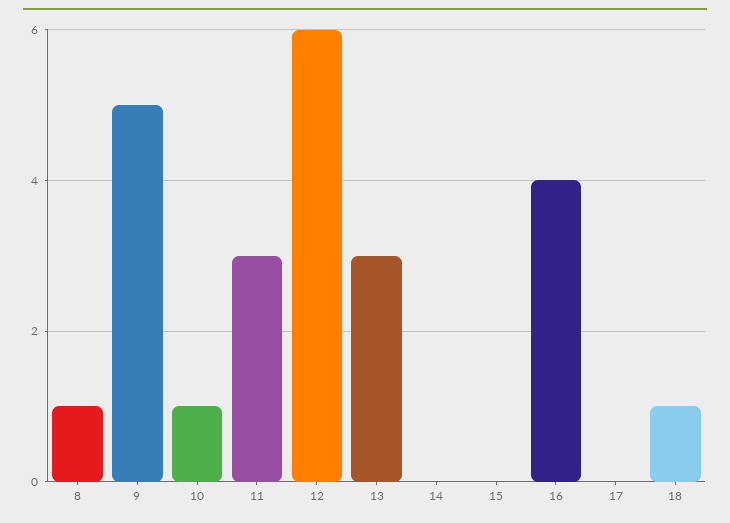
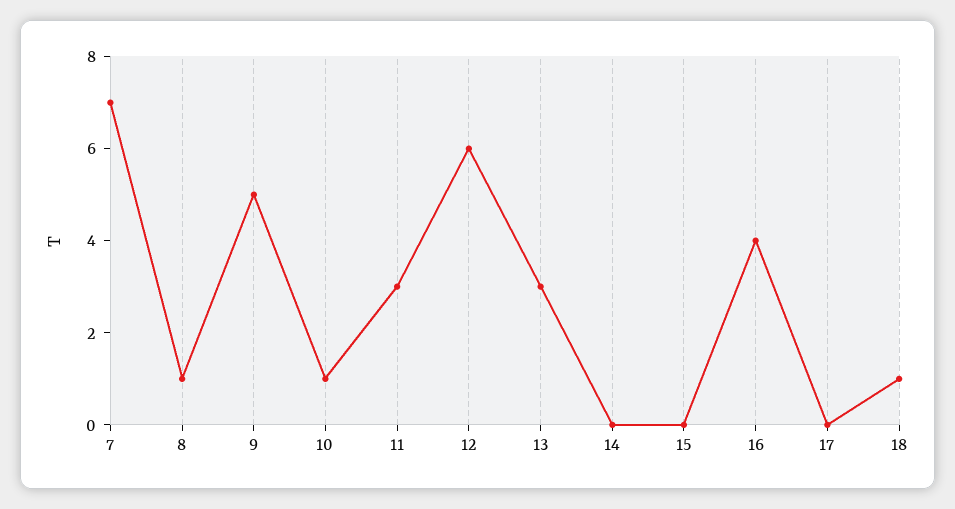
  {
    "8": 1,
    "9": 5,
    "10": 1,
    "11": 3,
    "12": 6,
    "13": 3,
    "14": 0,
    "15": 0,
    "16": 4,
    "17": 0,
-   "18": 1
+   "18": 1,
+   "7": 7
  }

